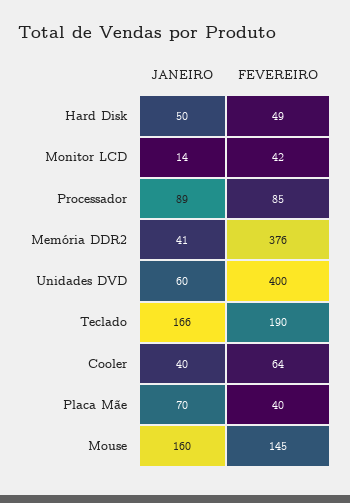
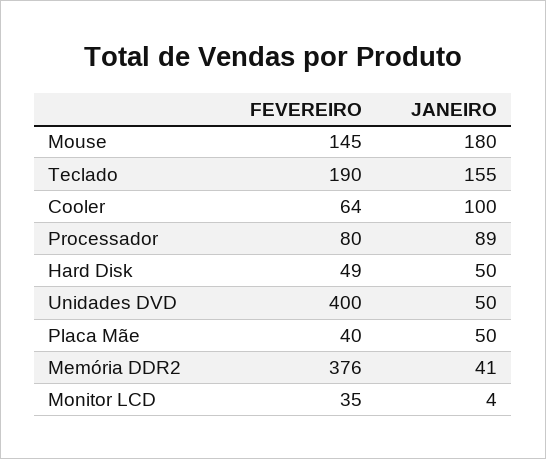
  {
    "JANEIRO": {
      "Hard Disk": 50,
-     "Monitor LCD": 14,
+     "Monitor LCD": 4,
      "Processador": 89,
      "Memória DDR2": 41,
-     "Unidades DVD": 60,
+     "Unidades DVD": 50,
-     "Teclado": 166,
+     "Teclado": 155,
-     "Cooler": 40,
+     "Cooler": 100,
-     "Placa Mãe": 70,
+     "Placa Mãe": 50,
-     "Mouse": 160
+     "Mouse": 180
    },
    "FEVEREIRO": {
      "Hard Disk": 49,
-     "Monitor LCD": 42,
+     "Monitor LCD": 35,
-     "Processador": 85,
+     "Processador": 80,
      "Memória DDR2": 376,
      "Unidades DVD": 400,
      "Teclado": 190,
      "Cooler": 64,
      "Placa Mãe": 40,
      "Mouse": 145
    }
  }

